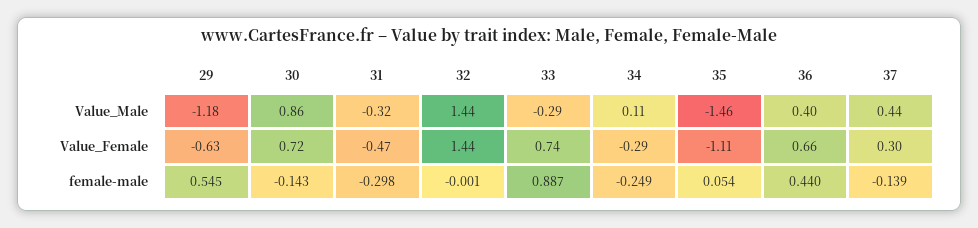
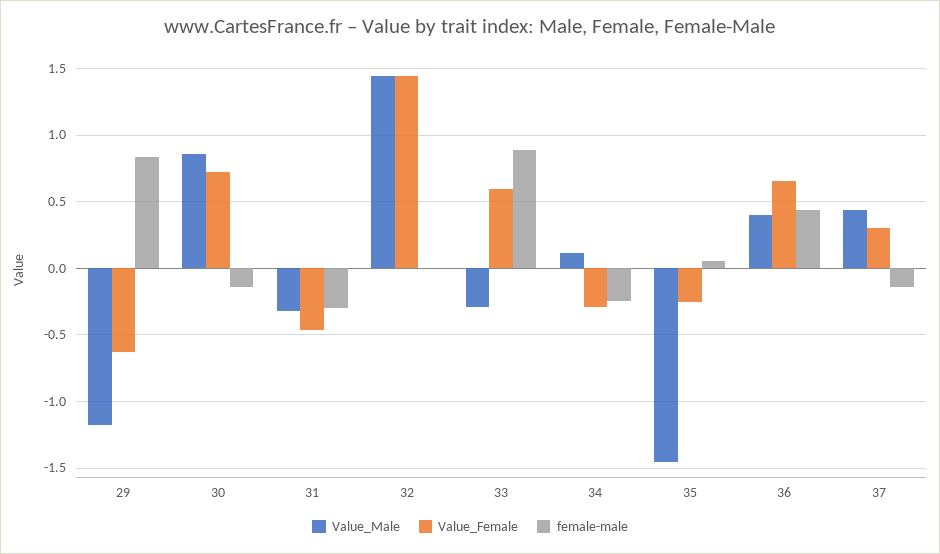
  {
    "Value_Male": {
      "29": -1.18,
      "30": 0.86,
      "31": -0.32,
      "32": 1.44,
      "33": -0.29,
      "34": 0.11,
      "35": -1.46,
      "36": 0.4,
      "37": 0.44
    },
    "Value_Female": {
      "29": -0.63,
      "30": 0.72,
      "31": -0.47,
      "32": 1.44,
-     "33": 0.74,
+     "33": 0.6,
      "34": -0.29,
-     "35": -1.11,
+     "35": -0.25,
      "36": 0.66,
      "37": 0.3
    },
    "female-male": {
-     "29": 0.545,
+     "29": 0.85,
      "30": -0.143,
      "31": -0.298,
      "32": -0.001,
      "33": 0.887,
      "34": -0.249,
      "35": 0.054,
      "36": 0.44,
      "37": -0.139
    }
  }

